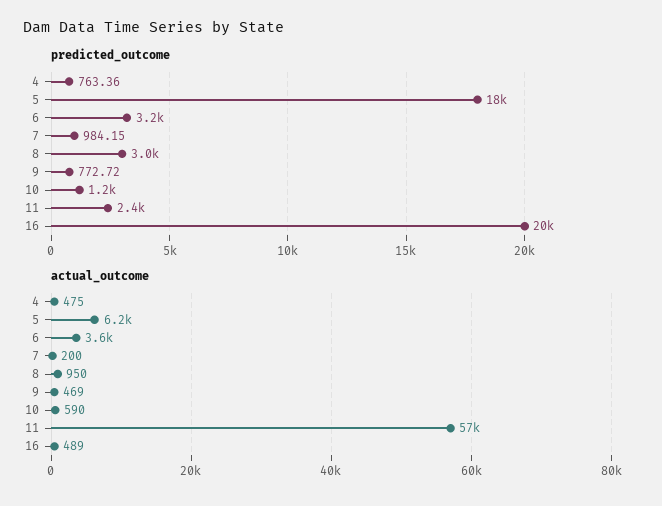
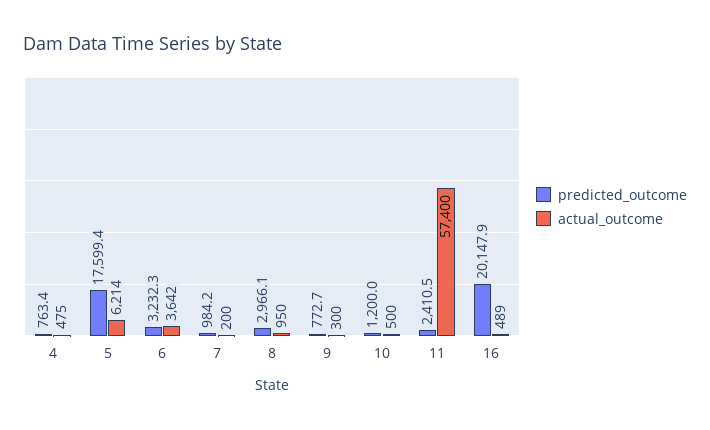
  {
    "predicted_outcome": {
      "4": 763.36,
      "5": 17599.4,
      "6": 3232.3,
      "7": 984.15,
      "8": 2966.1,
      "9": 772.72,
      "10": 1200,
      "11": 2410.5,
      "16": 20147.9
    },
    "actual_outcome": {
      "4": 475,
      "5": 6214,
      "6": 3642,
      "7": 200,
      "8": 950,
-     "9": 469,
+     "9": 300,
-     "10": 590,
+     "10": 500,
      "11": 57400,
      "16": 489
    }
  }

